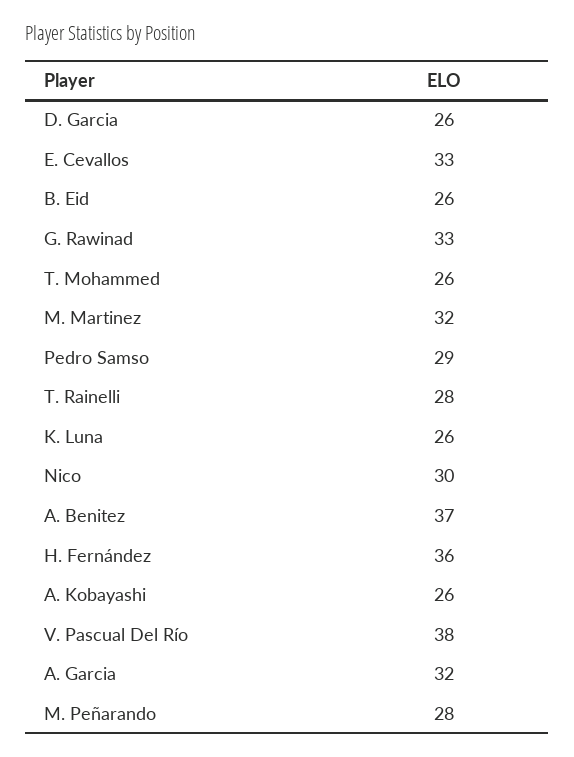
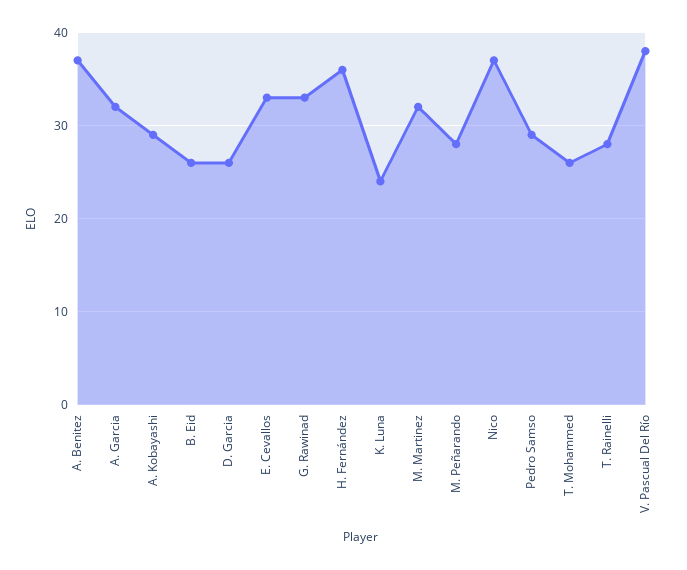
  {
    "D. Garcia": 26,
    "E. Cevallos": 33,
    "B. Eid": 26,
    "G. Rawinad": 33,
    "T. Mohammed": 26,
    "M. Martinez": 32,
    "Pedro Samso": 29,
    "T. Rainelli": 28,
-   "K. Luna": 26,
+   "K. Luna": 24,
-   "Nico": 30,
+   "Nico": 37,
    "A. Benitez": 37,
    "H. Fernández": 36,
-   "A. Kobayashi": 26,
+   "A. Kobayashi": 29,
    "V. Pascual Del Río": 38,
    "A. Garcia": 32,
    "M. Peñarando": 28
  }

